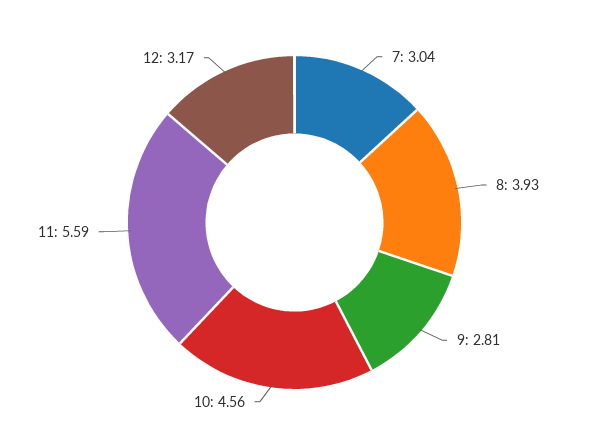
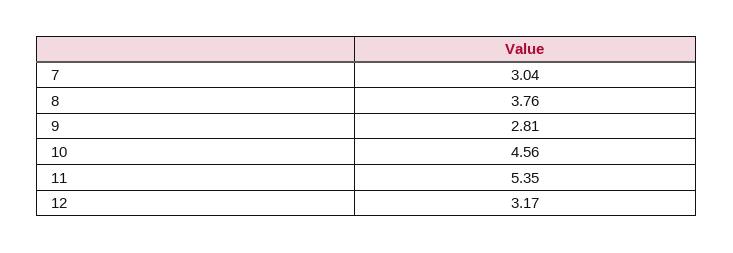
  {
    "7": 3.04,
-   "8": 3.93,
+   "8": 3.76,
    "9": 2.81,
    "10": 4.56,
-   "11": 5.59,
+   "11": 5.35,
    "12": 3.17
  }

